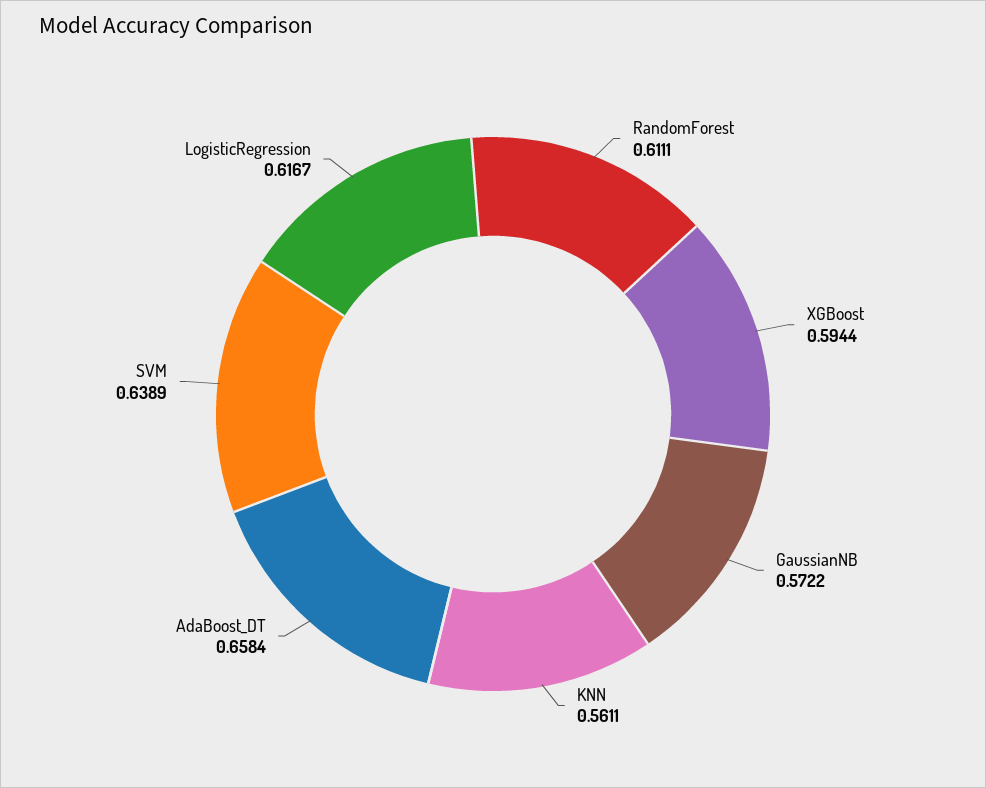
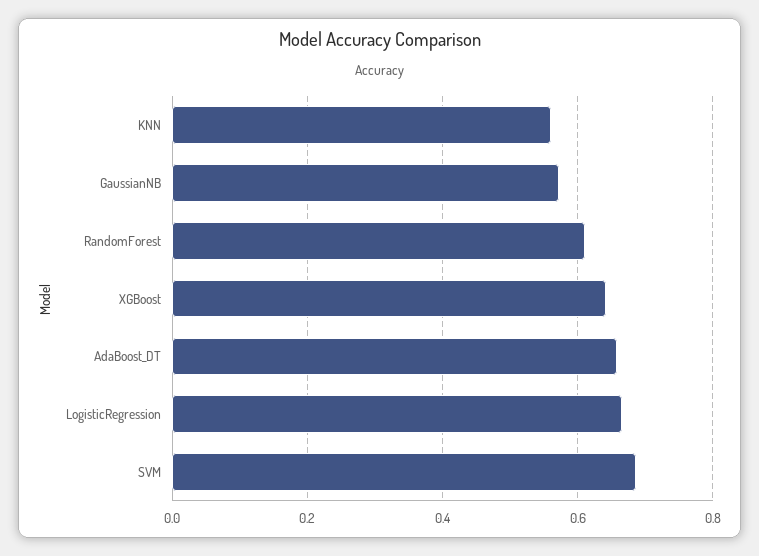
  {
    "RandomForest": 0.6111,
-   "XGBoost": 0.5944,
+   "XGBoost": 0.64,
    "GaussianNB": 0.5722,
    "KNN": 0.5611,
    "AdaBoost_DT": 0.6584,
-   "SVM": 0.6389,
+   "SVM": 0.68,
-   "LogisticRegression": 0.6167
+   "LogisticRegression": 0.66
  }

